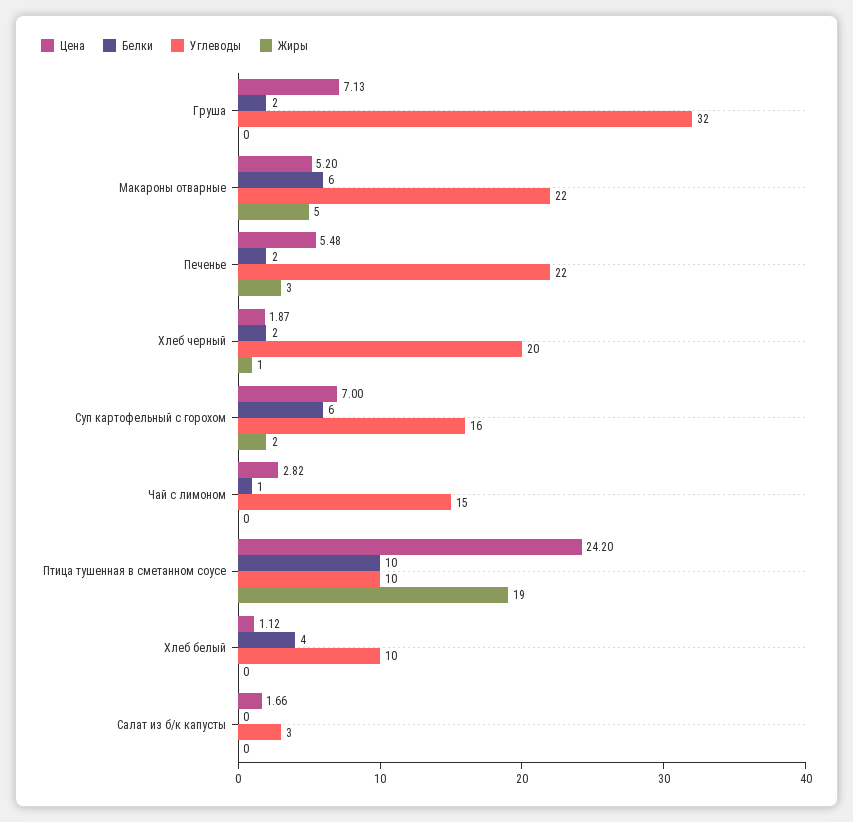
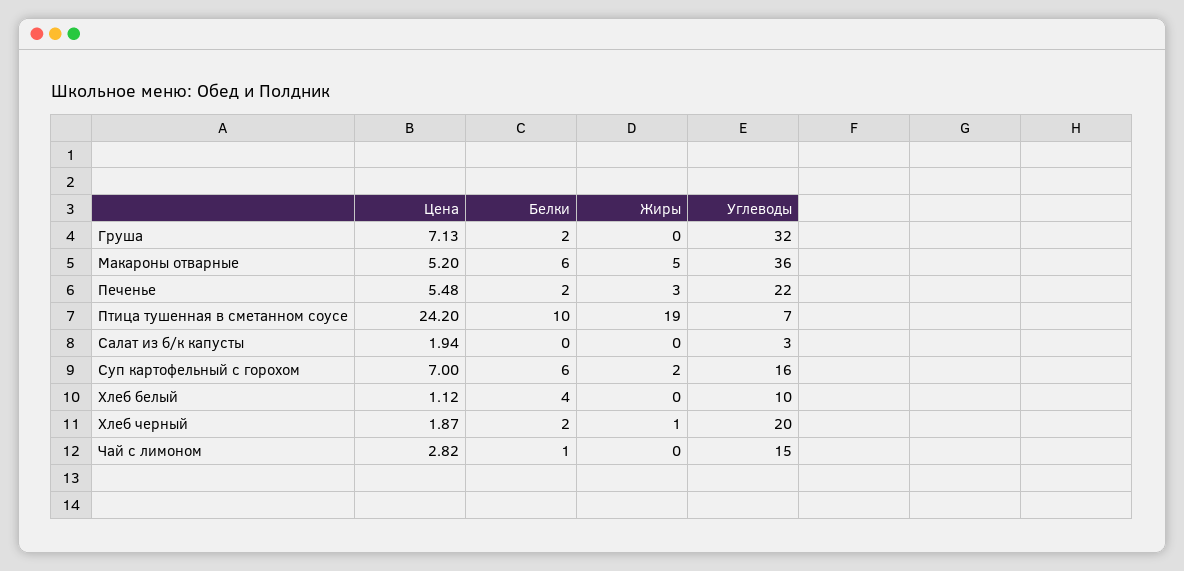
  {
    "Цена": {
      "Груша": 7.13,
      "Макароны отварные": 5.2,
      "Печенье": 5.48,
      "Хлеб черный": 1.87,
      "Суп картофельный с горохом": 7,
      "Чай с лимоном": 2.82,
      "Птица тушенная в сметанном соусе": 24.2,
      "Хлеб белый": 1.12,
-     "Салат из б/к капусты": 1.66
+     "Салат из б/к капусты": 1.94
    },
    "Белки": {
      "Груша": 2,
      "Макароны отварные": 6,
      "Печенье": 2,
      "Хлеб черный": 2,
      "Суп картофельный с горохом": 6,
      "Чай с лимоном": 1,
      "Птица тушенная в сметанном соусе": 10,
      "Хлеб белый": 4,
      "Салат из б/к капусты": 0
    },
    "Углеводы": {
      "Груша": 32,
-     "Макароны отварные": 22,
+     "Макароны отварные": 36,
      "Печенье": 22,
      "Хлеб черный": 20,
      "Суп картофельный с горохом": 16,
      "Чай с лимоном": 15,
-     "Птица тушенная в сметанном соусе": 10,
+     "Птица тушенная в сметанном соусе": 7,
      "Хлеб белый": 10,
      "Салат из б/к капусты": 3
    },
    "Жиры": {
      "Груша": 0,
      "Макароны отварные": 5,
      "Печенье": 3,
      "Хлеб черный": 1,
      "Суп картофельный с горохом": 2,
      "Чай с лимоном": 0,
      "Птица тушенная в сметанном соусе": 19,
      "Хлеб белый": 0,
      "Салат из б/к капусты": 0
    }
  }

